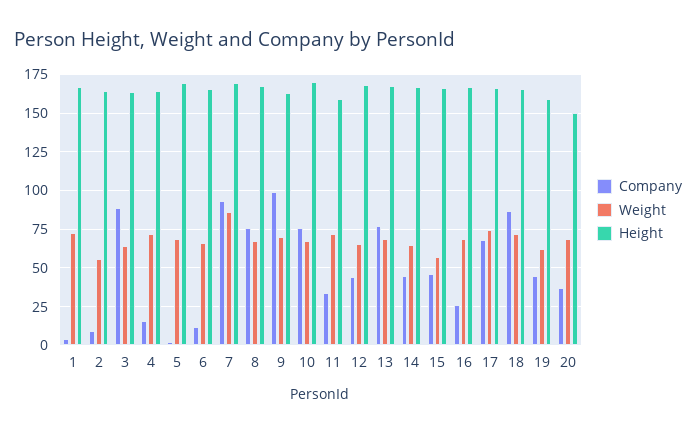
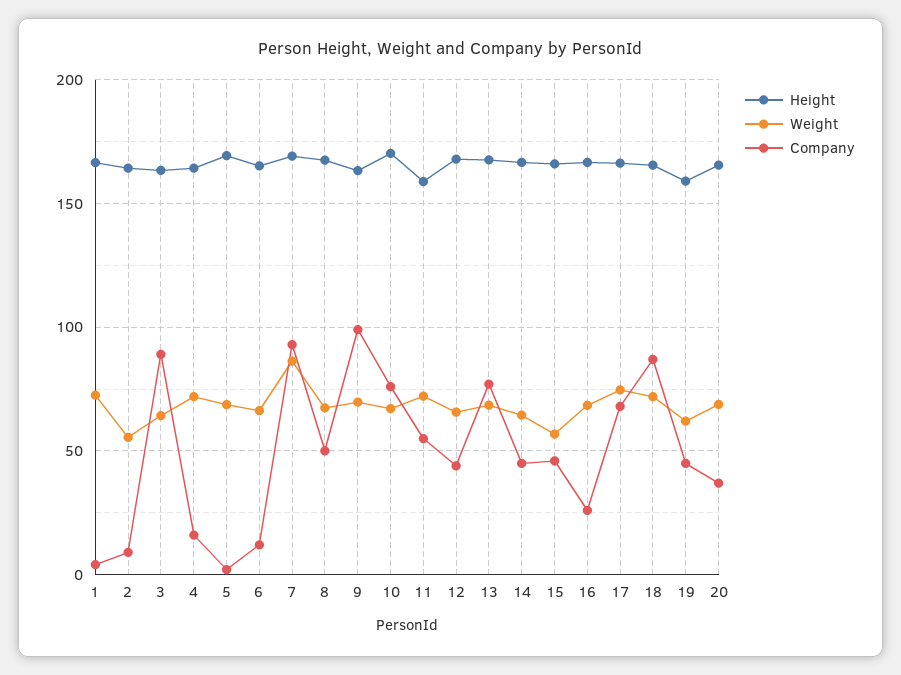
  {
    "Company": {
      "1": 5,
      "2": 10,
      "3": 90,
      "4": 15,
      "5": 0,
      "6": 10,
      "7": 95,
-     "8": 75,
+     "8": 50,
      "9": 100,
      "10": 75,
-     "11": 35,
+     "11": 55,
      "12": 45,
      "13": 75,
      "14": 45,
      "15": 45,
      "16": 25,
      "17": 70,
      "18": 85,
      "19": 45,
      "20": 35
    },
    "Weight": {
      "1": 75,
      "2": 55,
      "3": 65,
      "4": 70,
      "5": 70,
      "6": 65,
      "7": 85,
      "8": 65,
      "9": 70,
      "10": 65,
      "11": 70,
      "12": 65,
      "13": 70,
      "14": 65,
      "15": 55,
      "16": 70,
      "17": 75,
      "18": 70,
      "19": 60,
      "20": 70
    },
    "Height": {
      "1": 165,
      "2": 165,
      "3": 165,
      "4": 165,
      "5": 170,
      "6": 165,
      "7": 170,
      "8": 170,
      "9": 165,
      "10": 170,
      "11": 160,
      "12": 170,
      "13": 170,
      "14": 165,
      "15": 165,
      "16": 165,
      "17": 165,
      "18": 165,
      "19": 160,
-     "20": 150
+     "20": 165
    }
  }

